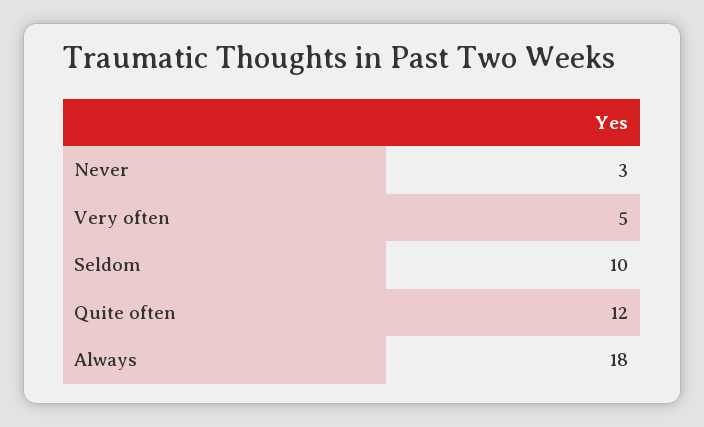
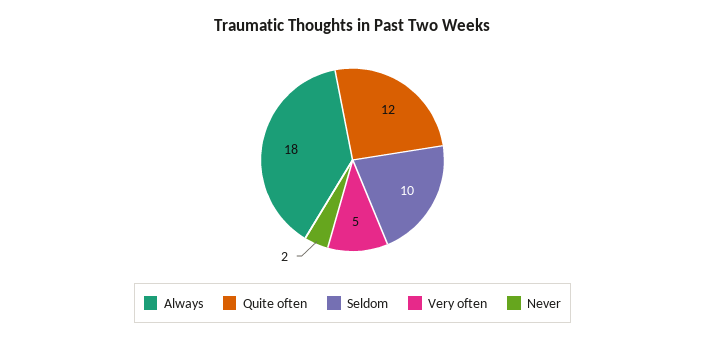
  {
-   "Never": 3,
+   "Never": 2,
    "Very often": 5,
    "Seldom": 10,
    "Quite often": 12,
    "Always": 18
  }

